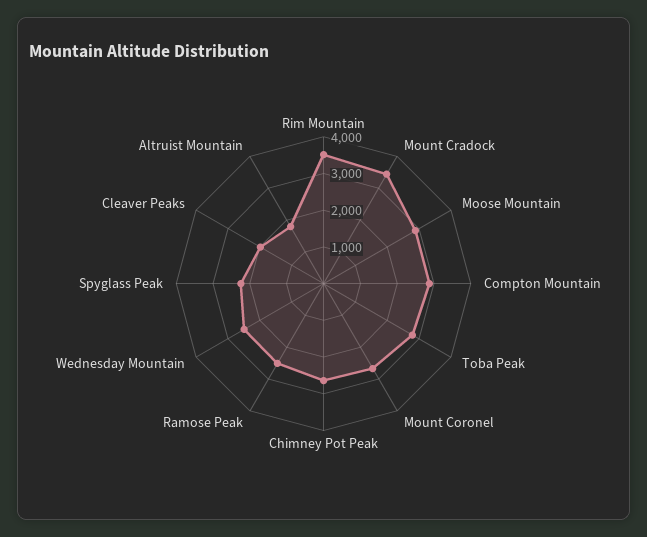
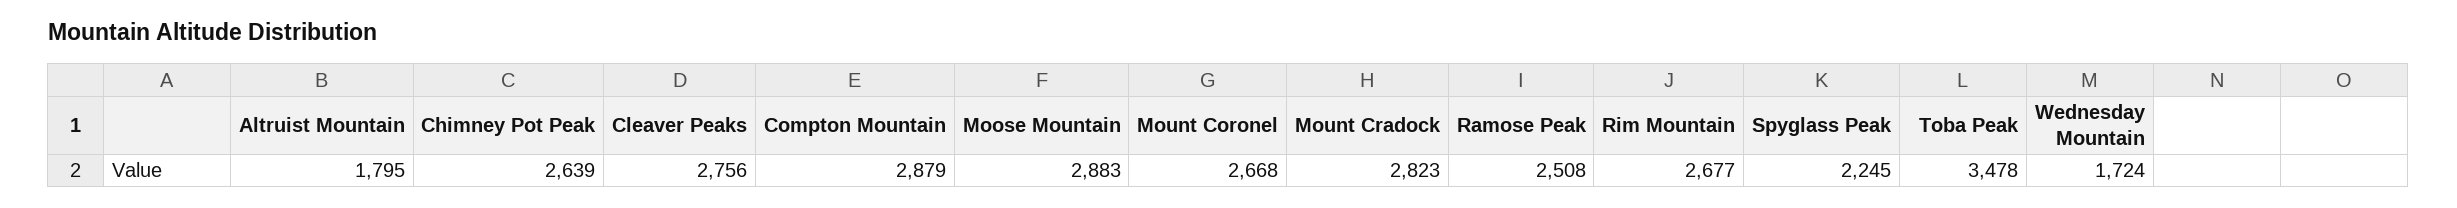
  {
-   "Rim Mountain": 3500,
+   "Rim Mountain": 2677,
-   "Mount Cradock": 3500,
+   "Mount Cradock": 2823,
    "Moose Mountain": 2883,
    "Compton Mountain": 2879,
-   "Toba Peak": 2750,
+   "Toba Peak": 3478,
    "Mount Coronel": 2668,
    "Chimney Pot Peak": 2639,
    "Ramose Peak": 2508,
-   "Wednesday Mountain": 2500,
+   "Wednesday Mountain": 1724,
    "Spyglass Peak": 2245,
-   "Cleaver Peaks": 2000,
+   "Cleaver Peaks": 2756,
    "Altruist Mountain": 1795
  }

